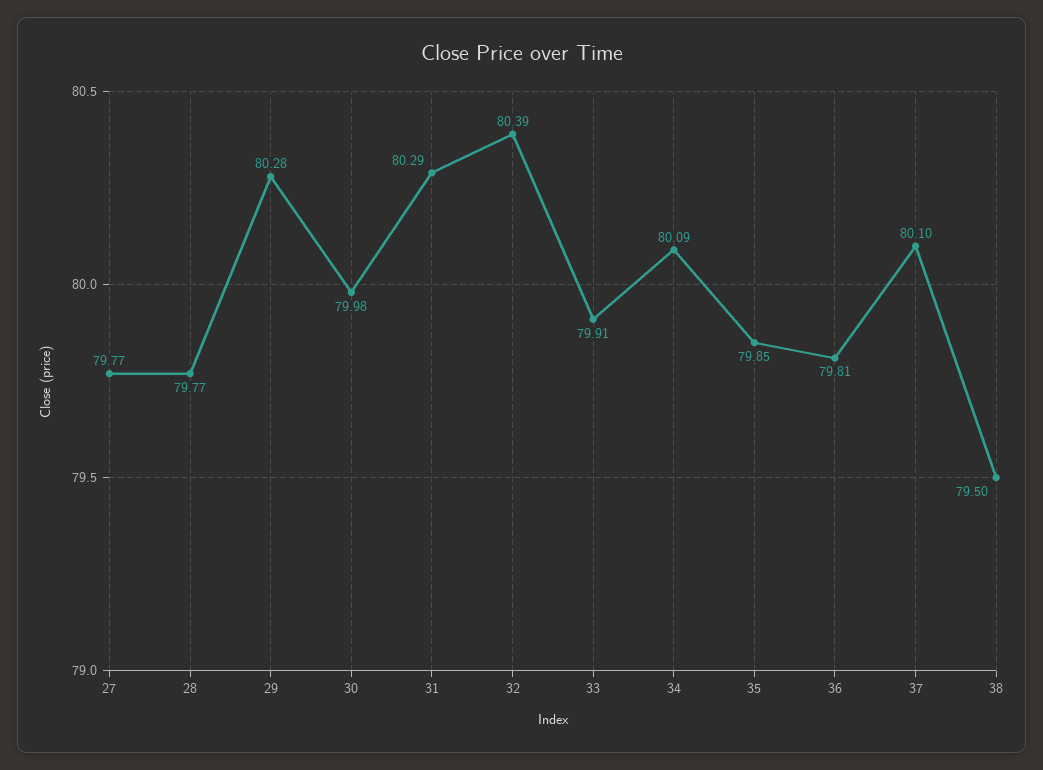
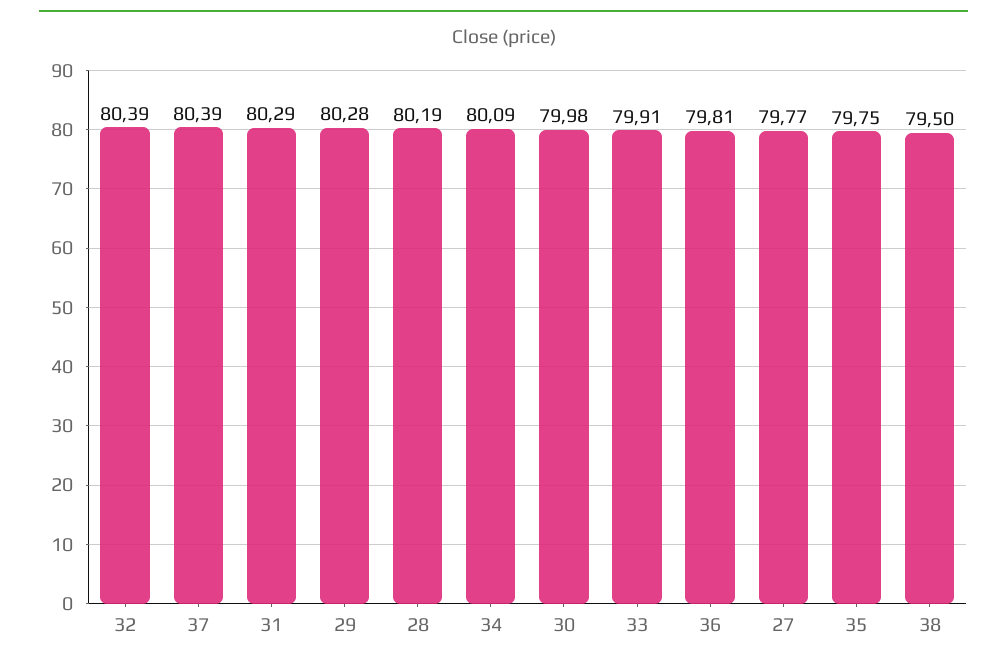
  {
    "27": 79.77,
-   "28": 79.77,
+   "28": 80.19,
    "29": 80.28,
    "30": 79.98,
    "31": 80.29,
    "32": 80.39,
    "33": 79.91,
    "34": 80.09,
-   "35": 79.85,
+   "35": 79.75,
    "36": 79.81,
-   "37": 80.1,
+   "37": 80.39,
    "38": 79.5
  }

